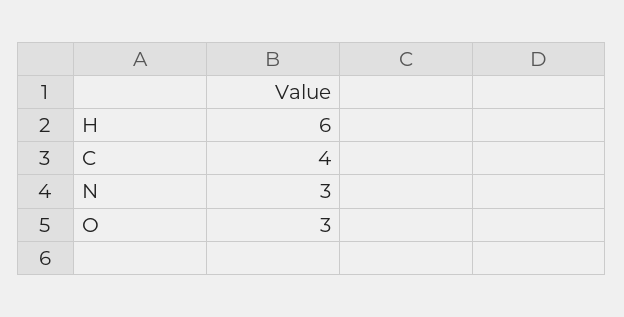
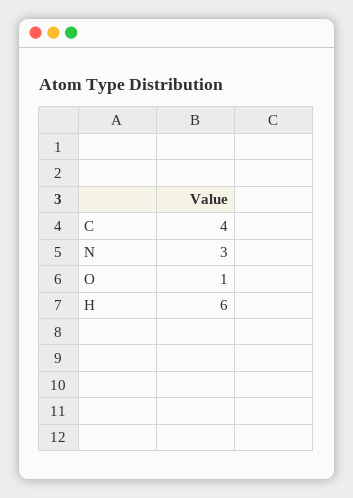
  {
    "H": 6,
    "C": 4,
    "N": 3,
-   "O": 3
+   "O": 1
  }

